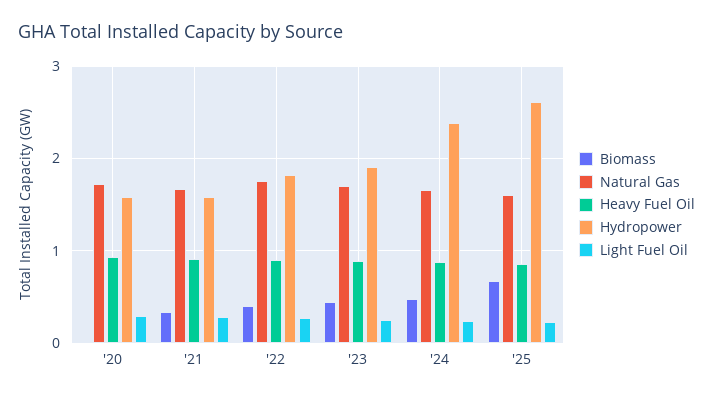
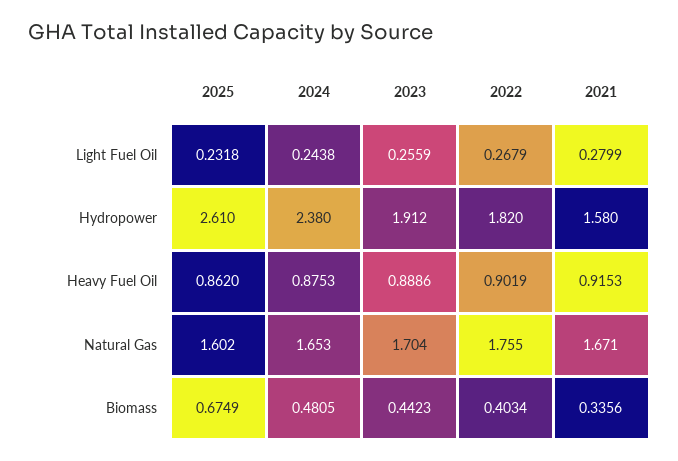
  {
    "Biomass": {
-     "'20": 0,
      "'21": 0.3356,
      "'22": 0.4034,
      "'23": 0.4423,
      "'24": 0.4805,
      "'25": 0.6749
    },
    "Natural Gas": {
-     "'20": 1.7,
      "'21": 1.671,
      "'22": 1.755,
      "'23": 1.704,
      "'24": 1.653,
      "'25": 1.602
    },
    "Heavy Fuel Oil": {
-     "'20": 0.9,
      "'21": 0.9153,
      "'22": 0.9019,
      "'23": 0.8886,
      "'24": 0.8753,
      "'25": 0.862
    },
    "Hydropower": {
-     "'20": 1.6,
      "'21": 1.58,
      "'22": 1.82,
      "'23": 1.912,
      "'24": 2.38,
      "'25": 2.61
    },
    "Light Fuel Oil": {
-     "'20": 0.3,
      "'21": 0.2799,
      "'22": 0.2679,
      "'23": 0.2559,
      "'24": 0.2438,
      "'25": 0.2318
    }
  }

